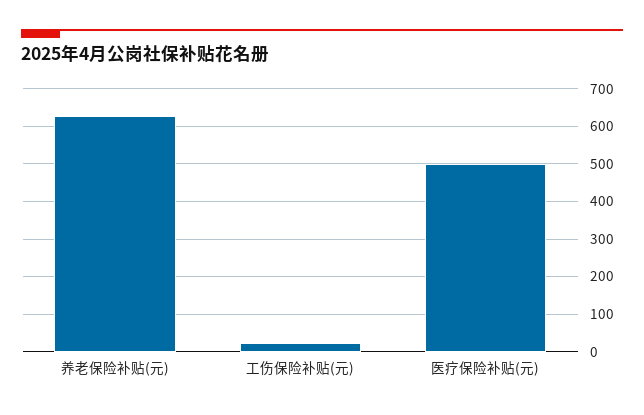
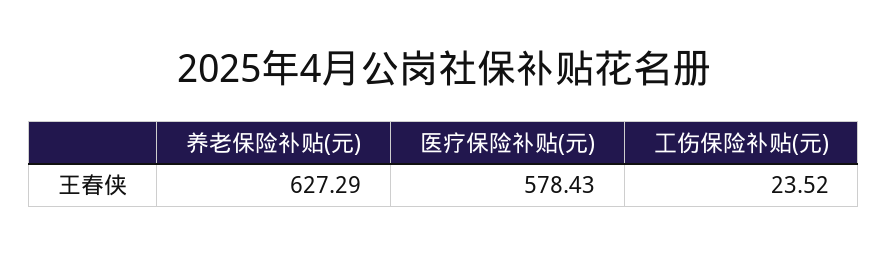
  {
    "养老保险补贴(元)": 627.29,
    "工伤保险补贴(元)": 23.52,
-   "医疗保险补贴(元)": 500
+   "医疗保险补贴(元)": 578.43
  }

